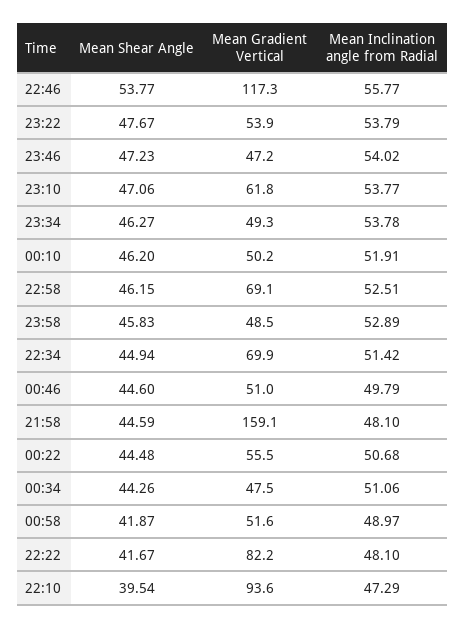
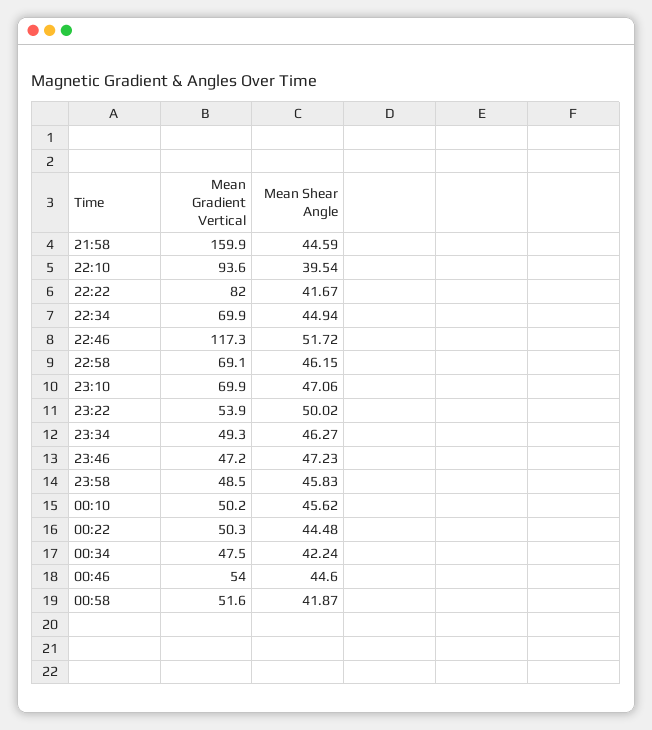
  {
    "Mean Shear Angle": {
-     "22:46": 53.77,
+     "22:46": 51.72,
-     "23:22": 47.67,
+     "23:22": 50.02,
      "23:46": 47.23,
      "23:10": 47.06,
      "23:34": 46.27,
-     "00:10": 46.2,
+     "00:10": 45.62,
      "22:58": 46.15,
      "23:58": 45.83,
      "22:34": 44.94,
      "00:46": 44.6,
      "21:58": 44.59,
      "00:22": 44.48,
-     "00:34": 44.26,
+     "00:34": 42.24,
      "00:58": 41.87,
      "22:22": 41.67,
      "22:10": 39.54
    },
    "Mean Gradient Vertical": {
      "22:46": 117.3,
      "23:22": 53.9,
      "23:46": 47.2,
-     "23:10": 61.8,
+     "23:10": 69.9,
      "23:34": 49.3,
      "00:10": 50.2,
      "22:58": 69.1,
      "23:58": 48.5,
      "22:34": 69.9,
-     "00:46": 51,
+     "00:46": 54,
-     "21:58": 159.1,
+     "21:58": 159.9,
-     "00:22": 55.5,
+     "00:22": 50.3,
      "00:34": 47.5,
      "00:58": 51.6,
-     "22:22": 82.2,
+     "22:22": 82,
      "22:10": 93.6
-   },
+   }
-   "Mean Inclination angle from Radial": {
-     "22:46": 55.77,
-     "23:22": 53.79,
-     "23:46": 54.02,
-     "23:10": 53.77,
-     "23:34": 53.78,
-     "00:10": 51.91,
-     "22:58": 52.51,
-     "23:58": 52.89,
-     "22:34": 51.42,
-     "00:46": 49.79,
-     "21:58": 48.1,
-     "00:22": 50.68,
-     "00:34": 51.06,
-     "00:58": 48.97,
-     "22:22": 48.1,
-     "22:10": 47.29
-   }
  }

